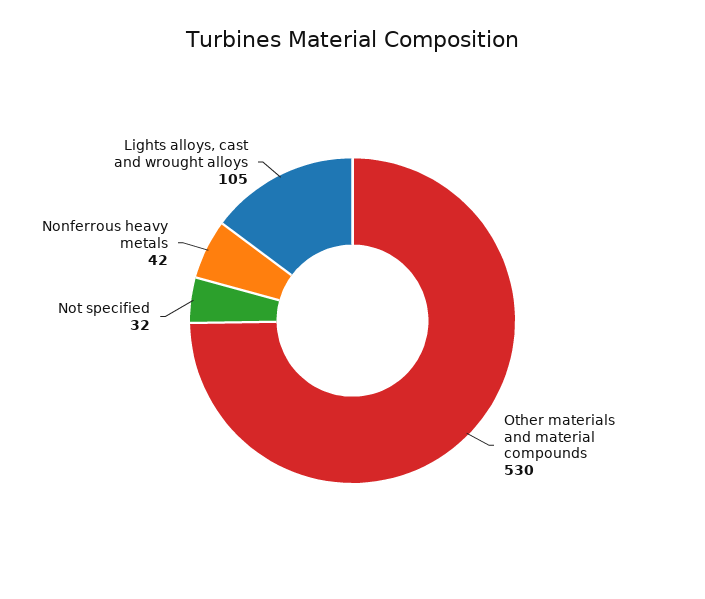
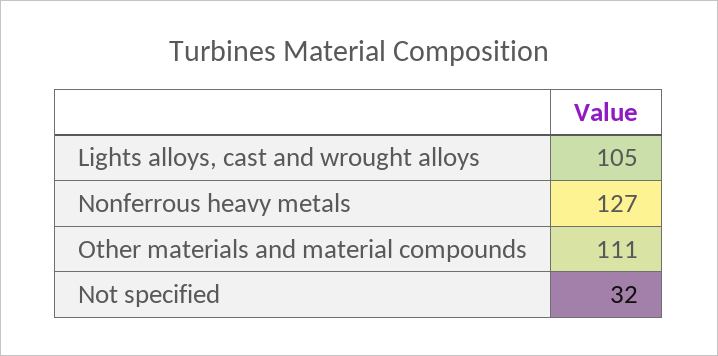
  {
-   "Other materials and material compounds": 530,
+   "Other materials and material compounds": 111,
    "Not specified": 32,
-   "Nonferrous heavy metals": 42,
+   "Nonferrous heavy metals": 127,
    "Lights alloys, cast and wrought alloys": 105
  }

